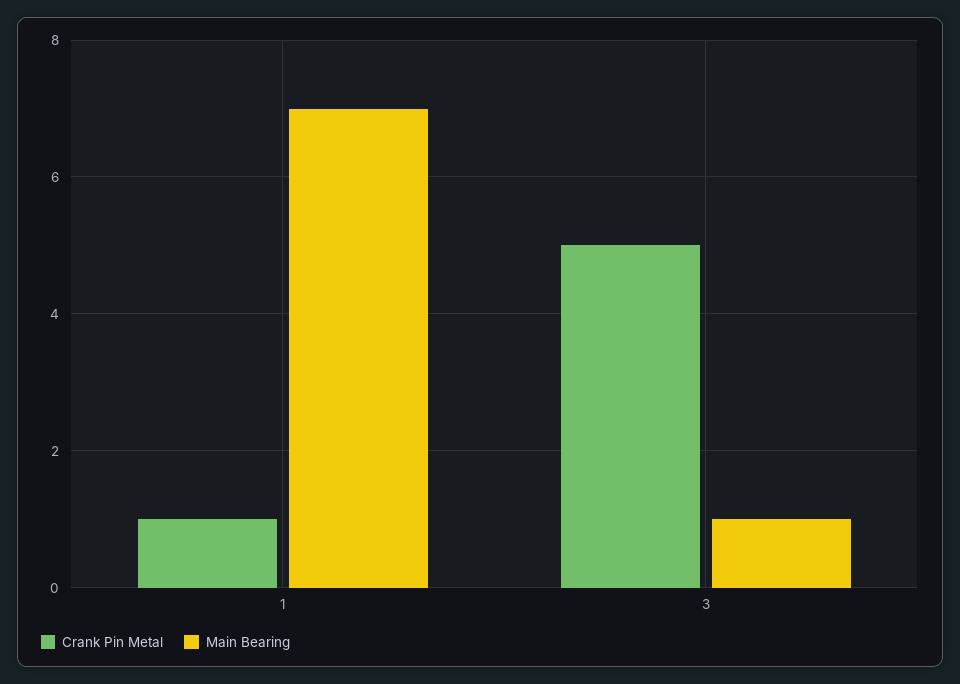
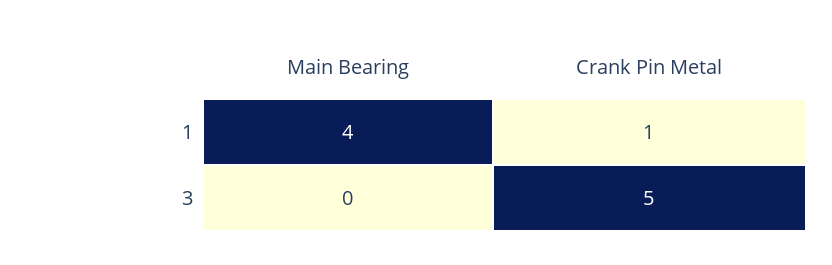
  {
    "Crank Pin Metal": {
      "1": 1,
      "3": 5
    },
    "Main Bearing": {
-     "1": 7,
+     "1": 4,
-     "3": 1
+     "3": 0
    }
  }

